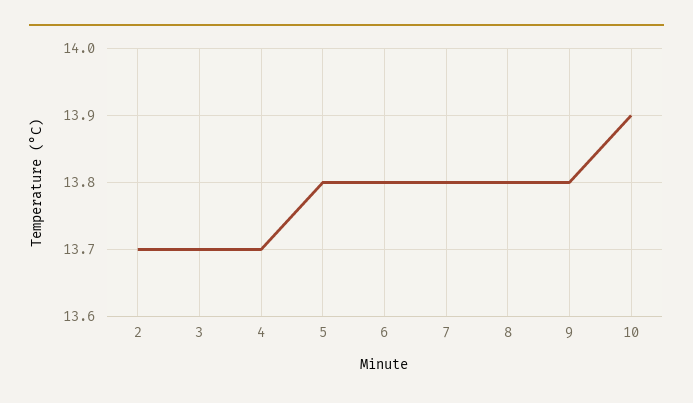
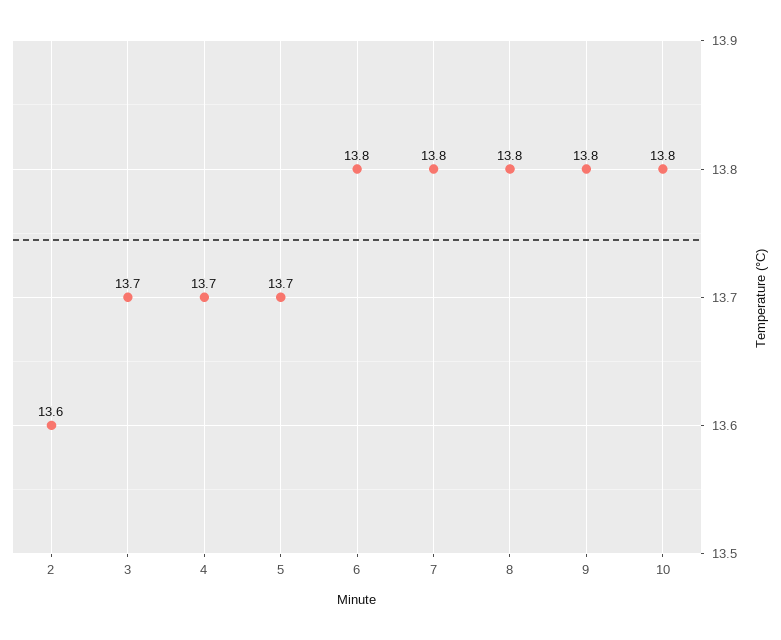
  {
-   "2": 13.7,
+   "2": 13.6,
    "3": 13.7,
    "4": 13.7,
-   "5": 13.8,
+   "5": 13.7,
    "6": 13.8,
    "7": 13.8,
    "8": 13.8,
    "9": 13.8,
-   "10": 13.9
+   "10": 13.8
  }

